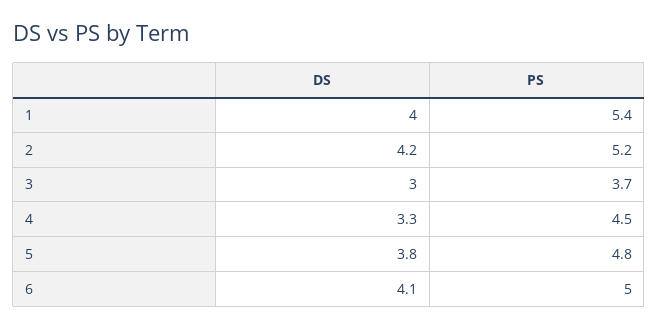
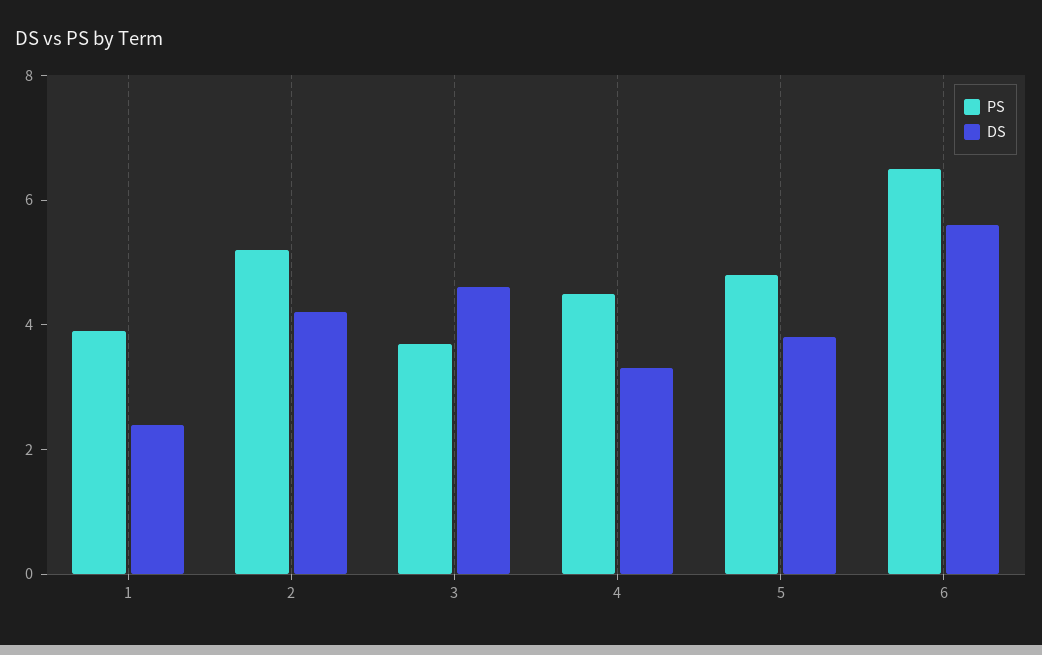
  {
    "DS": {
-     "1": 4,
+     "1": 2.5,
      "2": 4.2,
-     "3": 3,
+     "3": 4.5,
      "4": 3.3,
      "5": 3.8,
-     "6": 4.1
+     "6": 5.5
    },
    "PS": {
-     "1": 5.4,
+     "1": 4,
      "2": 5.2,
      "3": 3.7,
      "4": 4.5,
      "5": 4.8,
-     "6": 5
+     "6": 6.5
    }
  }

